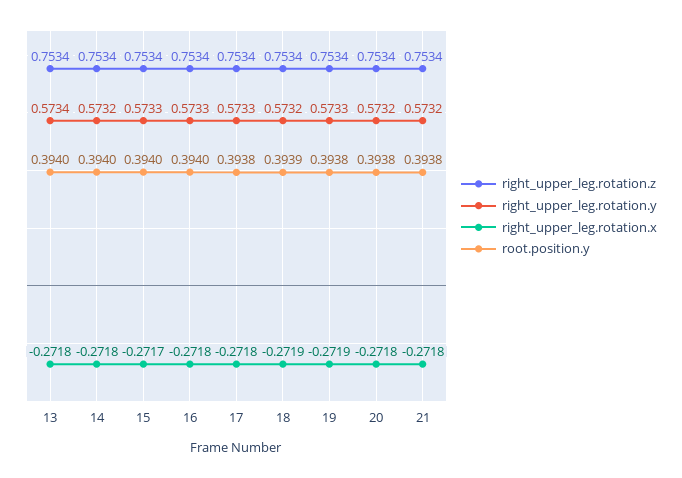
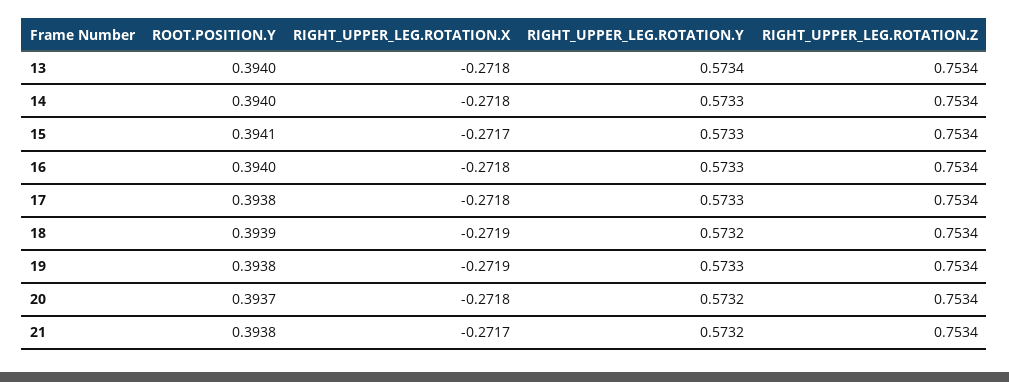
  {
    "right_upper_leg.rotation.z": {
      "13": 0.7534,
      "14": 0.7534,
      "15": 0.7534,
      "16": 0.7534,
      "17": 0.7534,
      "18": 0.7534,
      "19": 0.7534,
      "20": 0.7534,
      "21": 0.7534
    },
    "right_upper_leg.rotation.y": {
      "13": 0.5734,
-     "14": 0.5732,
+     "14": 0.5733,
      "15": 0.5733,
      "16": 0.5733,
      "17": 0.5733,
      "18": 0.5732,
      "19": 0.5733,
      "20": 0.5732,
      "21": 0.5732
    },
    "right_upper_leg.rotation.x": {
      "13": -0.2718,
      "14": -0.2718,
      "15": -0.2717,
      "16": -0.2718,
      "17": -0.2718,
      "18": -0.2719,
      "19": -0.2719,
      "20": -0.2718,
-     "21": -0.2718
+     "21": -0.2717
    },
    "root.position.y": {
      "13": 0.394,
      "14": 0.394,
-     "15": 0.394,
+     "15": 0.3941,
      "16": 0.394,
      "17": 0.3938,
      "18": 0.3939,
      "19": 0.3938,
-     "20": 0.3938,
+     "20": 0.3937,
      "21": 0.3938
    }
  }

